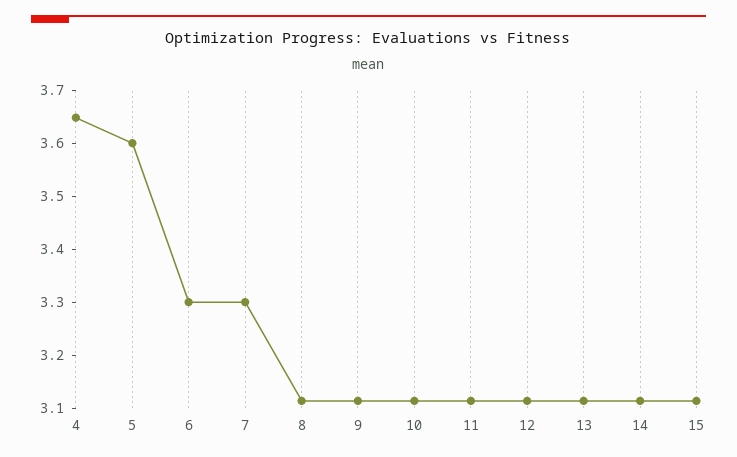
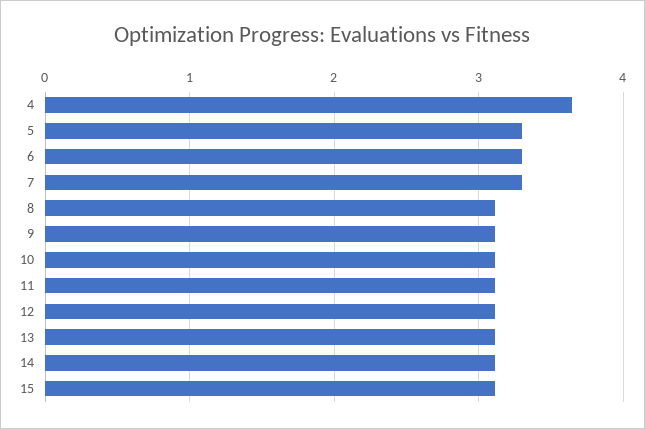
  {
    "4": 3.64,
-   "5": 3.6,
+   "5": 3.3,
    "6": 3.3,
    "7": 3.3,
    "8": 3.12,
    "9": 3.12,
    "10": 3.12,
    "11": 3.12,
    "12": 3.12,
    "13": 3.12,
    "14": 3.12,
    "15": 3.12
  }

